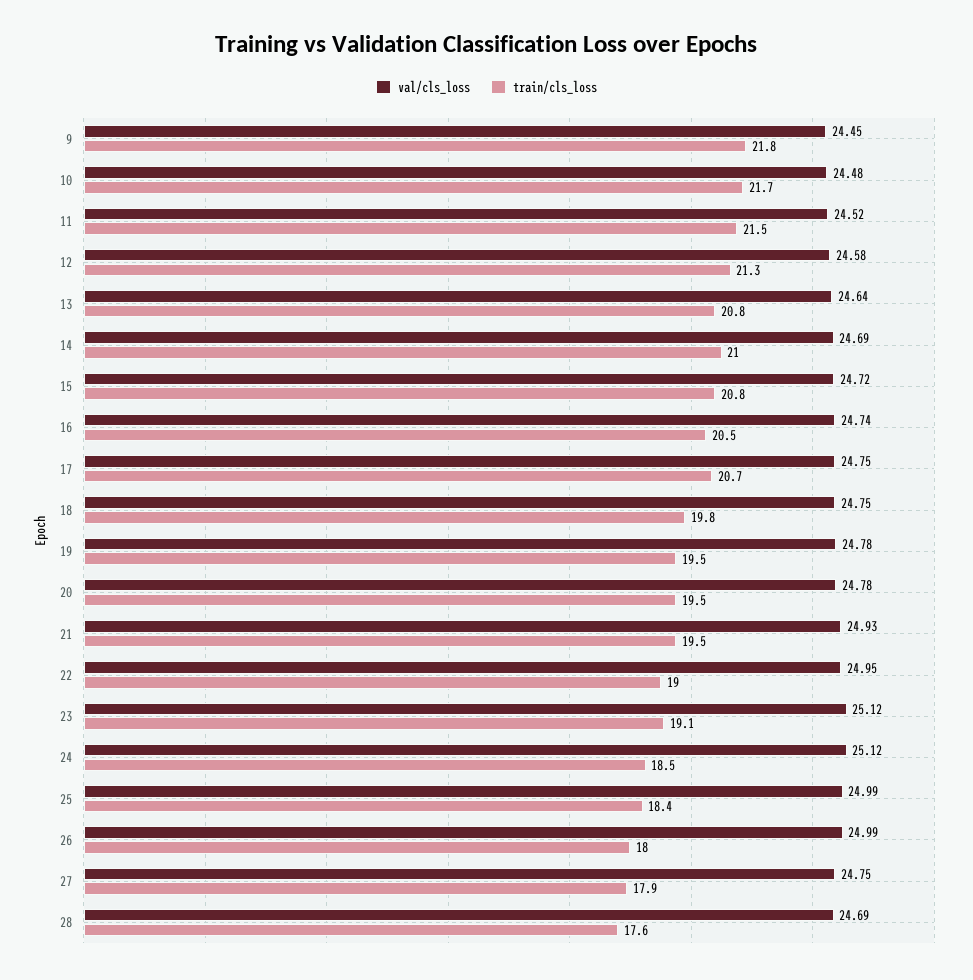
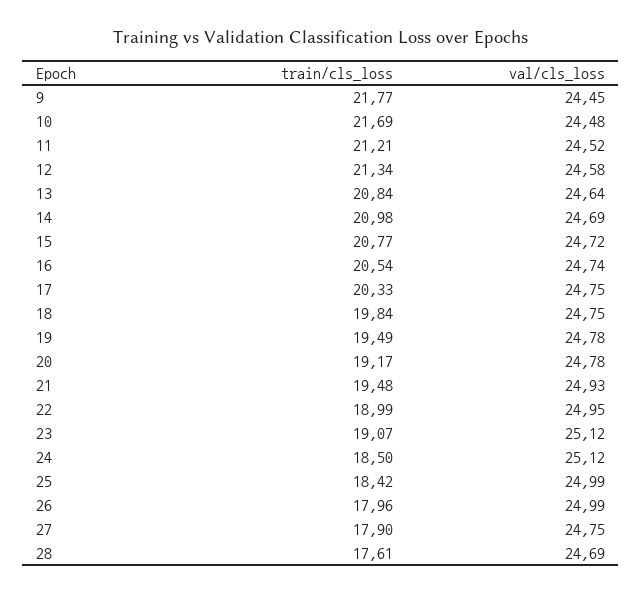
  {
    "val/cls_loss": {
      "9": 24.45,
      "10": 24.48,
      "11": 24.52,
      "12": 24.58,
      "13": 24.64,
      "14": 24.69,
      "15": 24.72,
      "16": 24.74,
      "17": 24.75,
      "18": 24.75,
      "19": 24.78,
      "20": 24.78,
      "21": 24.93,
      "22": 24.95,
      "23": 25.12,
      "24": 25.12,
      "25": 24.99,
      "26": 24.99,
      "27": 24.75,
      "28": 24.69
    },
    "train/cls_loss": {
      "9": 21.77,
      "10": 21.69,
-     "11": 21.5,
+     "11": 21.21,
      "12": 21.34,
      "13": 20.84,
      "14": 20.98,
      "15": 20.77,
      "16": 20.54,
-     "17": 20.7,
+     "17": 20.33,
      "18": 19.84,
      "19": 19.49,
-     "20": 19.5,
+     "20": 19.17,
      "21": 19.48,
      "22": 18.99,
      "23": 19.07,
      "24": 18.5,
      "25": 18.42,
      "26": 17.96,
      "27": 17.9,
      "28": 17.61
    }
  }

